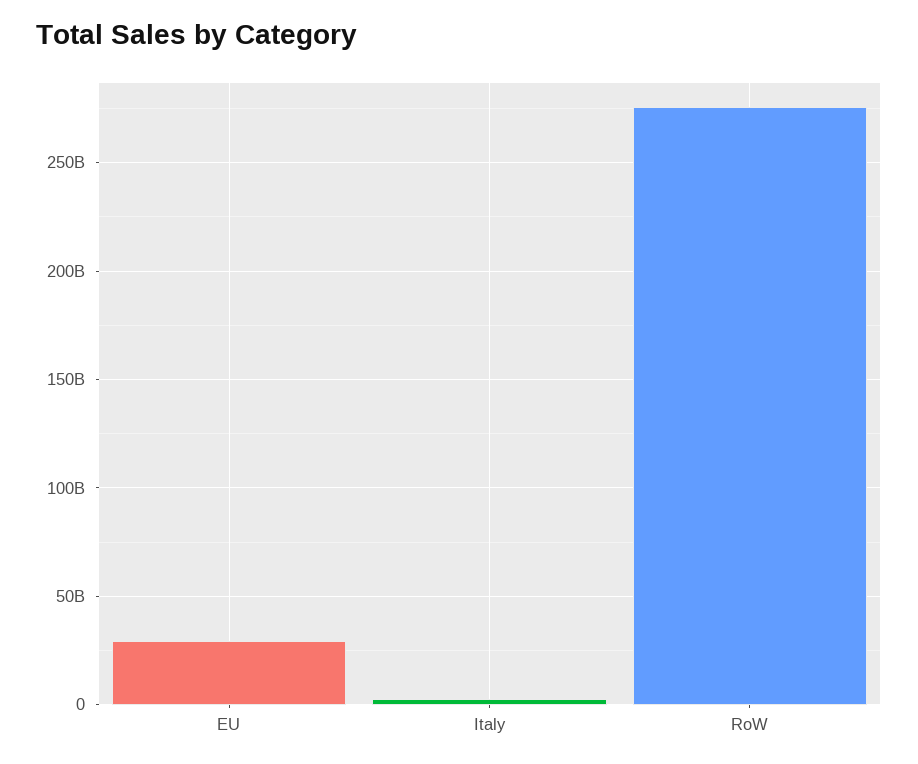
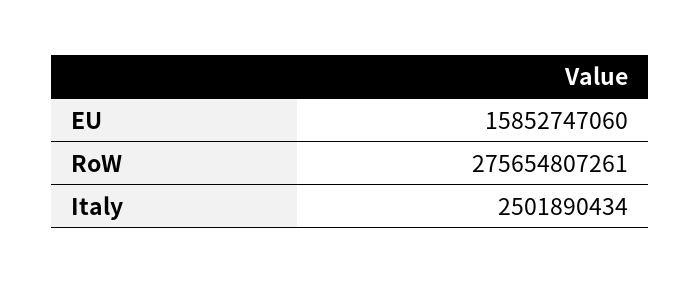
  {
-   "EU": 30000000000,
+   "EU": 15852747060,
    "Italy": 2501890434,
    "RoW": 275654807261
  }

